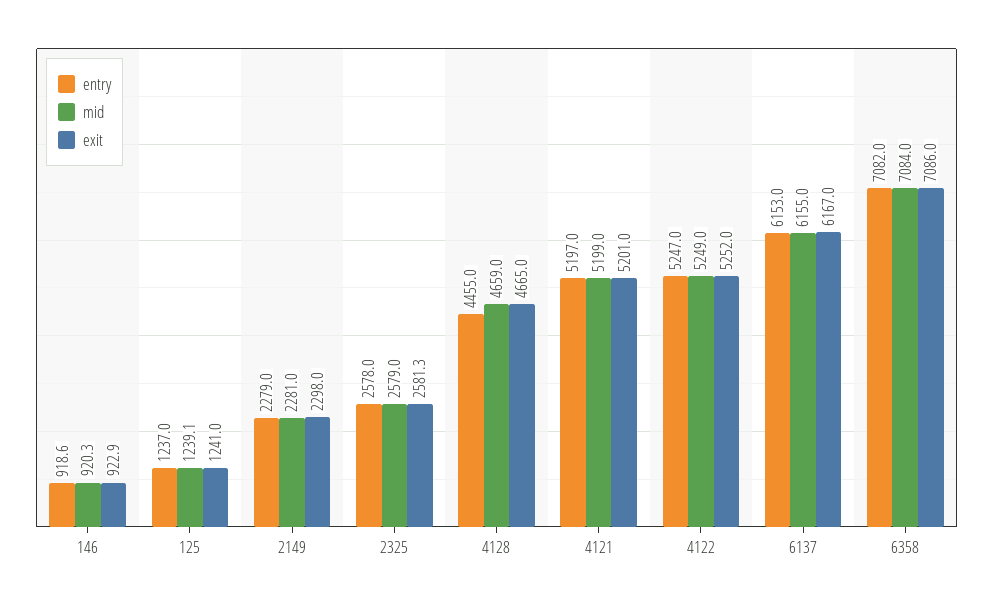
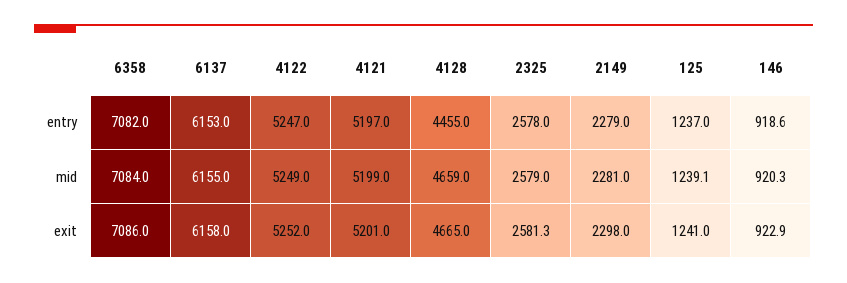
  {
    "entry": {
      "146": 918.6,
      "125": 1237,
      "2149": 2279,
      "2325": 2578,
      "4128": 4455,
      "4121": 5197,
      "4122": 5247,
      "6137": 6153,
      "6358": 7082
    },
    "mid": {
      "146": 920.3,
      "125": 1239.1,
      "2149": 2281,
      "2325": 2579,
      "4128": 4659,
      "4121": 5199,
      "4122": 5249,
      "6137": 6155,
      "6358": 7084
    },
    "exit": {
      "146": 922.9,
      "125": 1241,
      "2149": 2298,
      "2325": 2581.3,
      "4128": 4665,
      "4121": 5201,
      "4122": 5252,
-     "6137": 6167,
+     "6137": 6158,
      "6358": 7086
    }
  }

